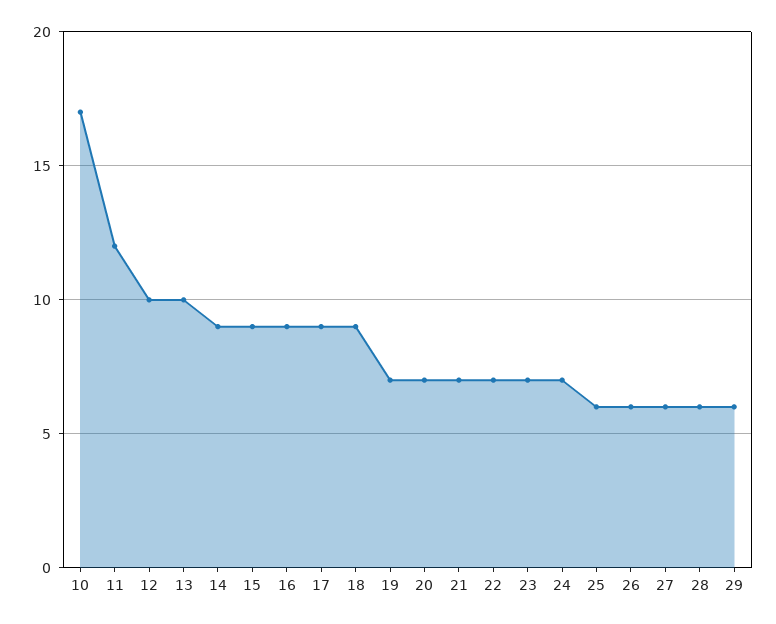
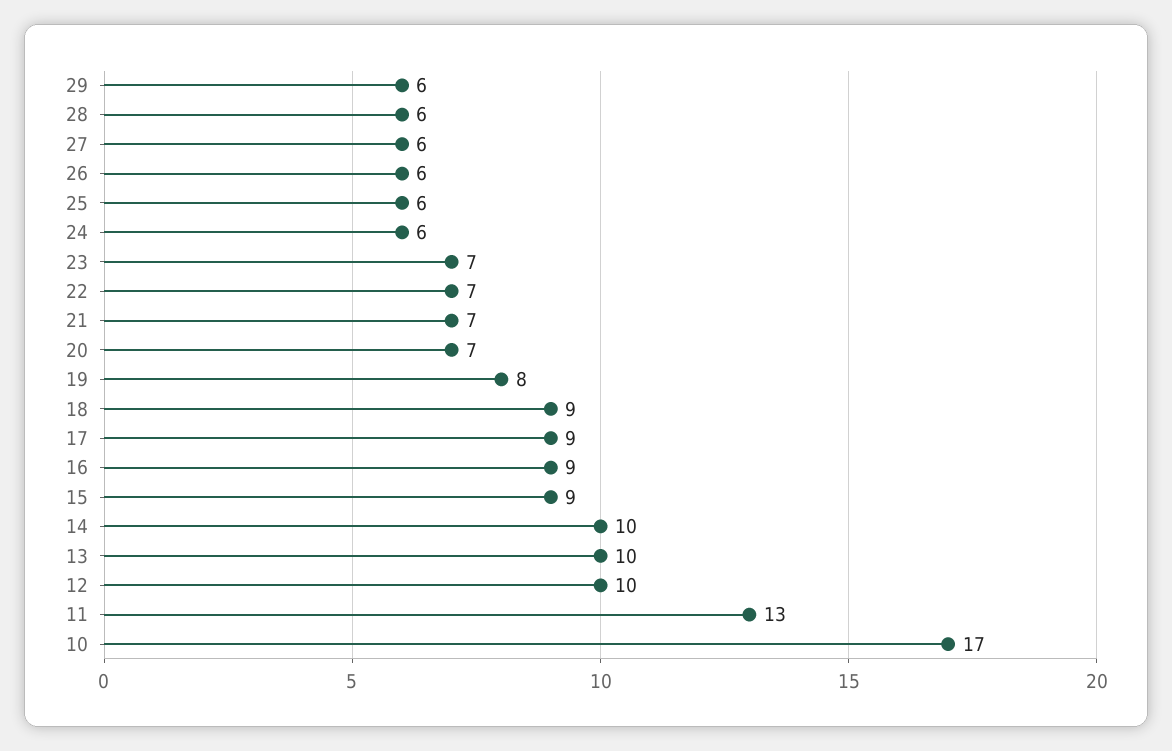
  {
    "10": 17,
-   "11": 12,
+   "11": 13,
    "12": 10,
    "13": 10,
-   "14": 9,
+   "14": 10,
    "15": 9,
    "16": 9,
    "17": 9,
    "18": 9,
-   "19": 7,
+   "19": 8,
    "20": 7,
    "21": 7,
    "22": 7,
    "23": 7,
-   "24": 7,
+   "24": 6,
    "25": 6,
    "26": 6,
    "27": 6,
    "28": 6,
    "29": 6
  }

